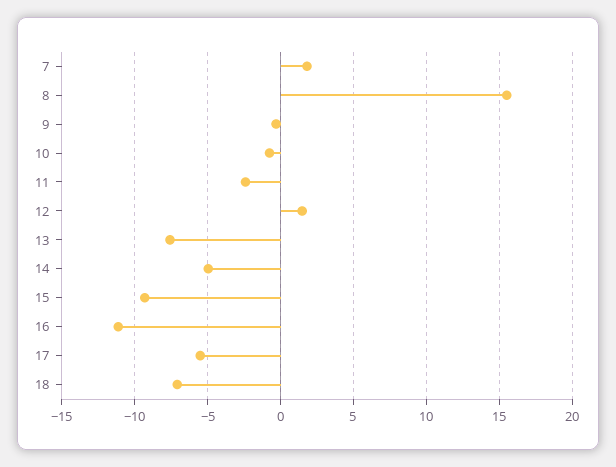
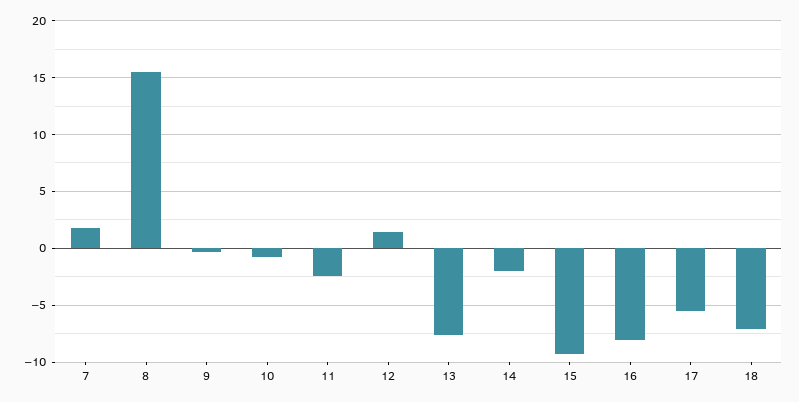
  {
    "7": 2,
    "8": 15.5,
    "9": -0.5,
    "10": -1,
    "11": -2.5,
    "12": 1.5,
    "13": -7.5,
-   "14": -5,
+   "14": -2,
    "15": -9.5,
-   "16": -11,
+   "16": -8,
    "17": -5.5,
    "18": -7
  }

